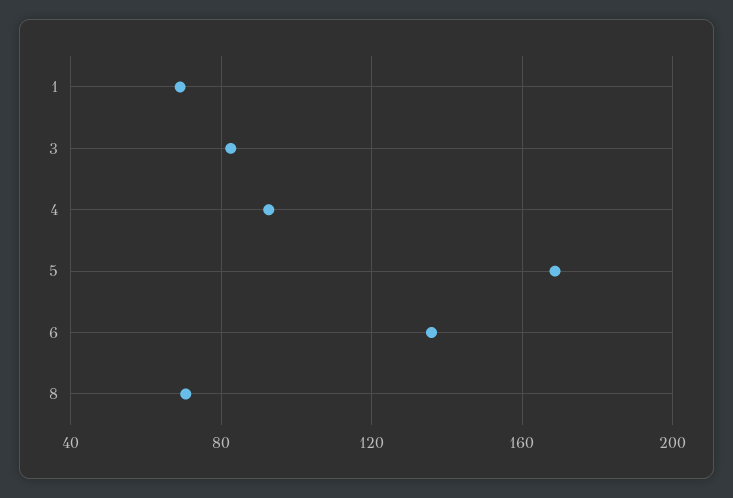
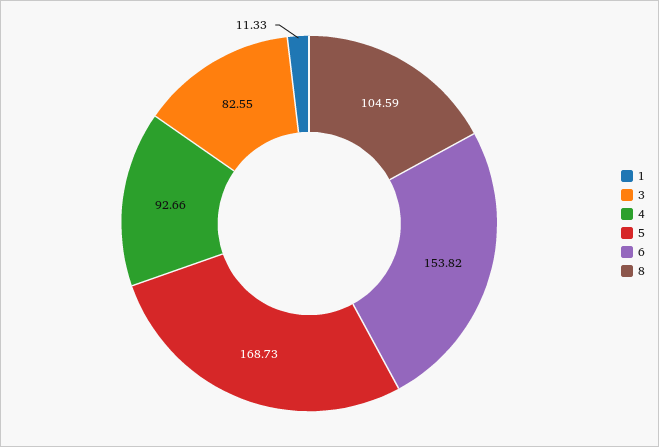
  {
-   "1": 70,
+   "1": 11.33,
    "3": 82.55,
    "4": 92.66,
    "5": 168.73,
-   "6": 135,
+   "6": 153.82,
-   "8": 70
+   "8": 104.59
  }

